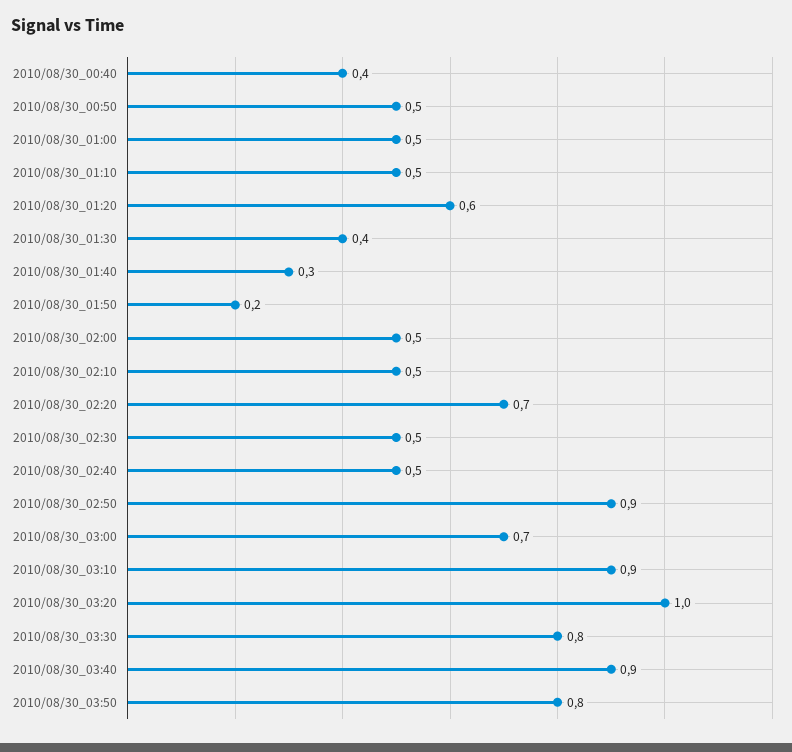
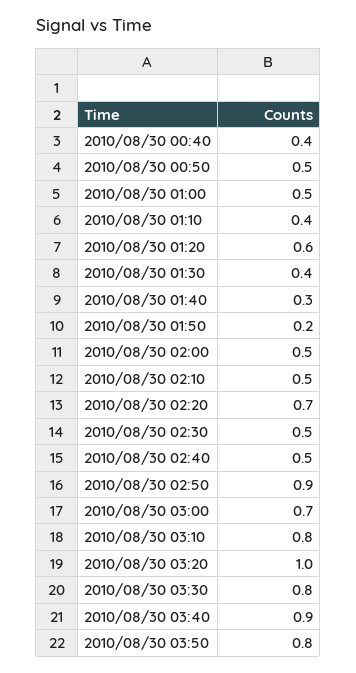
  {
    "2010/08/30_00:40": 0.4,
    "2010/08/30_00:50": 0.5,
    "2010/08/30_01:00": 0.5,
-   "2010/08/30_01:10": 0.5,
+   "2010/08/30_01:10": 0.4,
    "2010/08/30_01:20": 0.6,
    "2010/08/30_01:30": 0.4,
    "2010/08/30_01:40": 0.3,
    "2010/08/30_01:50": 0.2,
    "2010/08/30_02:00": 0.5,
    "2010/08/30_02:10": 0.5,
    "2010/08/30_02:20": 0.7,
    "2010/08/30_02:30": 0.5,
    "2010/08/30_02:40": 0.5,
    "2010/08/30_02:50": 0.9,
    "2010/08/30_03:00": 0.7,
-   "2010/08/30_03:10": 0.9,
+   "2010/08/30_03:10": 0.8,
    "2010/08/30_03:20": 1,
    "2010/08/30_03:30": 0.8,
    "2010/08/30_03:40": 0.9,
    "2010/08/30_03:50": 0.8
  }

